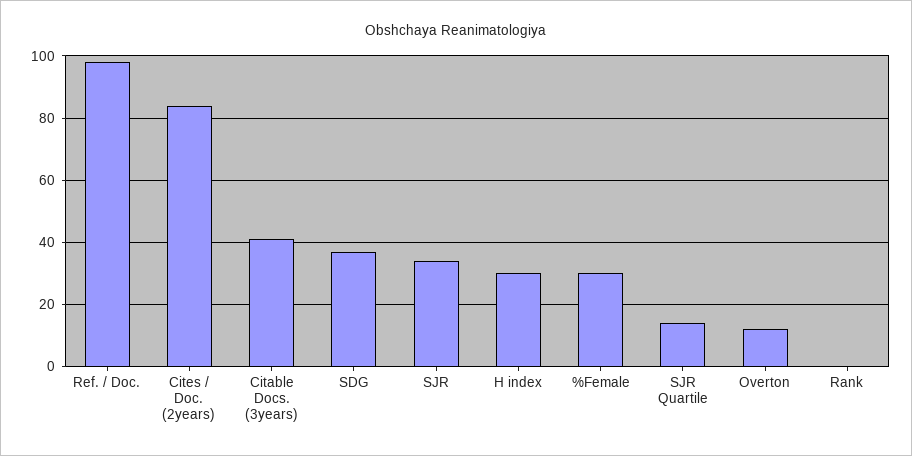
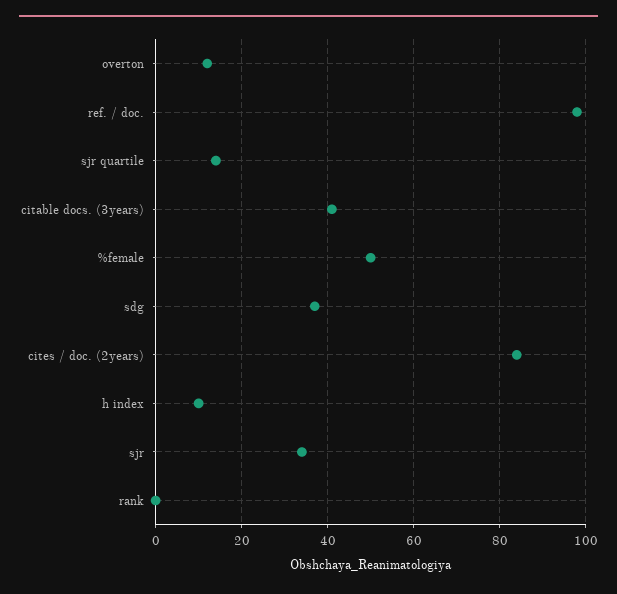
  {
    "Ref. / Doc.": 100,
    "Cites / Doc. (2years)": 85,
    "Citable Docs. (3years)": 40,
    "SDG": 35,
    "SJR": 35,
-   "H index": 30,
+   "H index": 10,
-   "%Female": 30,
+   "%Female": 50,
    "SJR Quartile": 15,
    "Overton": 10,
    "Rank": 0
  }

